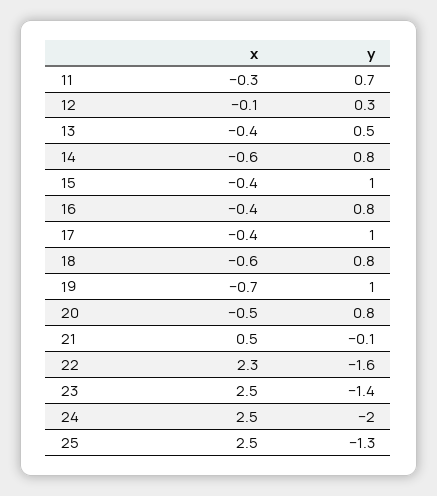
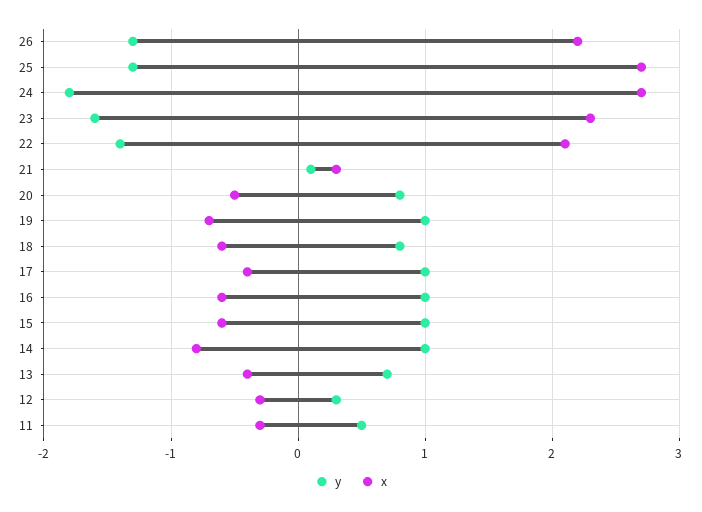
  {
    "x": {
      "11": -0.3,
-     "12": -0.1,
+     "12": -0.3,
      "13": -0.4,
-     "14": -0.6,
+     "14": -0.8,
-     "15": -0.4,
+     "15": -0.6,
-     "16": -0.4,
+     "16": -0.6,
      "17": -0.4,
      "18": -0.6,
      "19": -0.7,
      "20": -0.5,
-     "21": 0.5,
+     "21": 0.3,
-     "22": 2.3,
+     "22": 2.1,
-     "23": 2.5,
+     "23": 2.3,
-     "24": 2.5,
+     "24": 2.7,
-     "25": 2.5
+     "25": 2.7,
+     "26": 2.2
    },
    "y": {
-     "11": 0.7,
+     "11": 0.5,
      "12": 0.3,
-     "13": 0.5,
+     "13": 0.7,
-     "14": 0.8,
+     "14": 1,
      "15": 1,
-     "16": 0.8,
+     "16": 1,
      "17": 1,
      "18": 0.8,
      "19": 1,
      "20": 0.8,
-     "21": -0.1,
+     "21": 0.1,
-     "22": -1.6,
+     "22": -1.4,
-     "23": -1.4,
+     "23": -1.6,
-     "24": -2,
+     "24": -1.8,
-     "25": -1.3
+     "25": -1.3,
+     "26": -1.3
    }
  }

